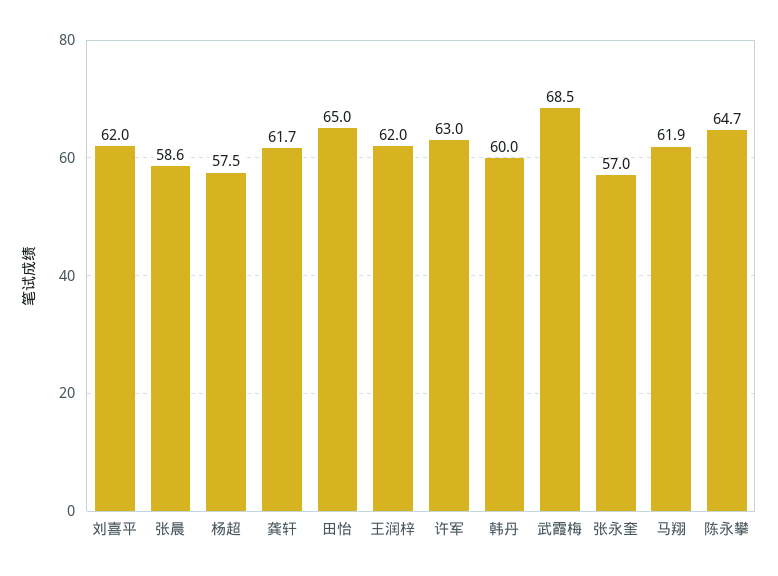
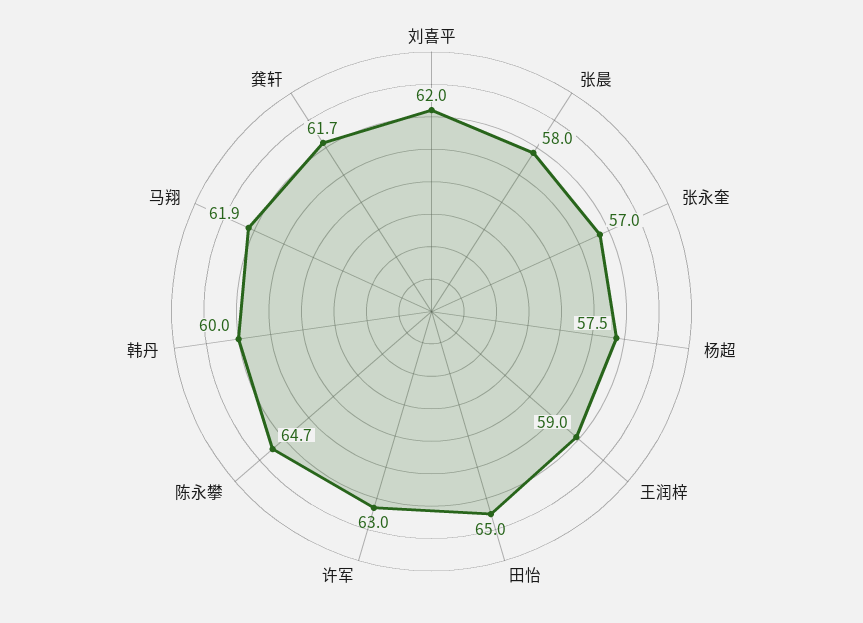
  {
    "刘喜平": 62,
-   "张晨": 58.6,
+   "张晨": 58,
    "杨超": 57.5,
    "龚轩": 61.7,
    "田怡": 65,
-   "王润梓": 62,
+   "王润梓": 59,
    "许军": 63,
    "韩丹": 60,
-   "武霞梅": 68.5,
    "张永奎": 57,
    "马翔": 61.9,
    "陈永攀": 64.7
  }

